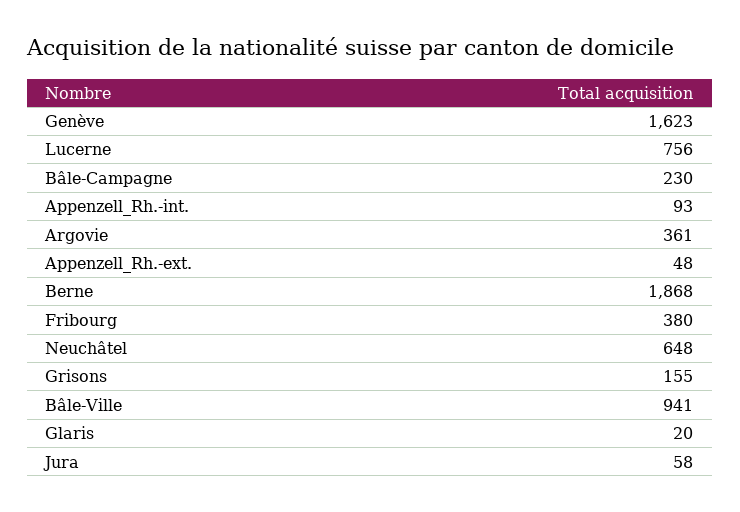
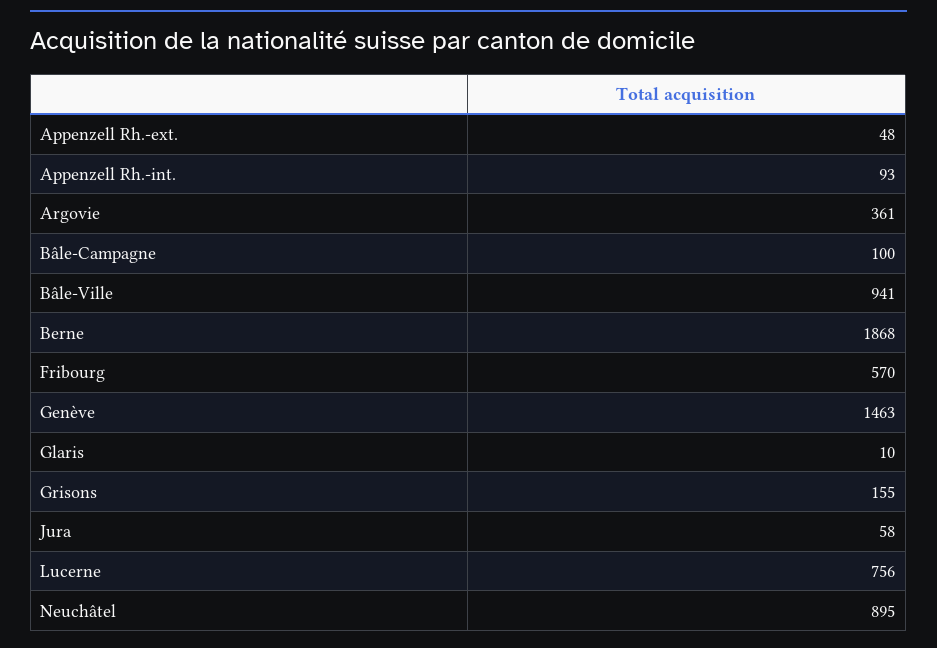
  {
-   "Genève": 1623,
+   "Genève": 1463,
    "Lucerne": 756,
-   "Bâle-Campagne": 230,
+   "Bâle-Campagne": 100,
    "Appenzell_Rh.-int.": 93,
    "Argovie": 361,
    "Appenzell_Rh.-ext.": 48,
    "Berne": 1868,
-   "Fribourg": 380,
+   "Fribourg": 570,
-   "Neuchâtel": 648,
+   "Neuchâtel": 895,
    "Grisons": 155,
    "Bâle-Ville": 941,
-   "Glaris": 20,
+   "Glaris": 10,
    "Jura": 58
  }

